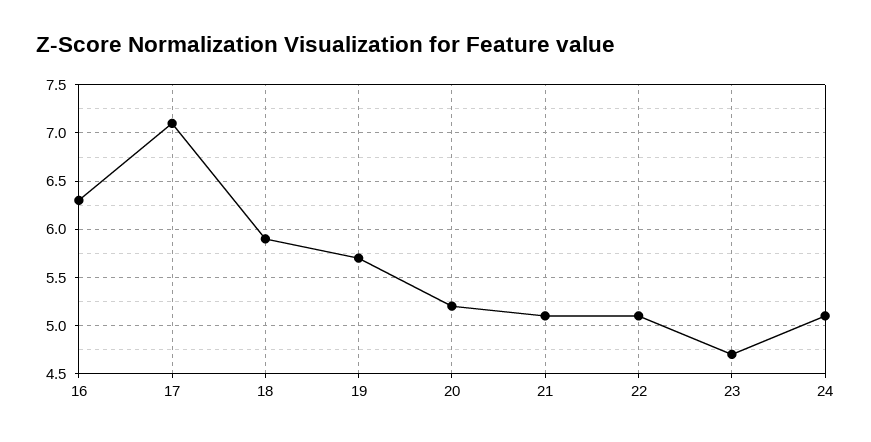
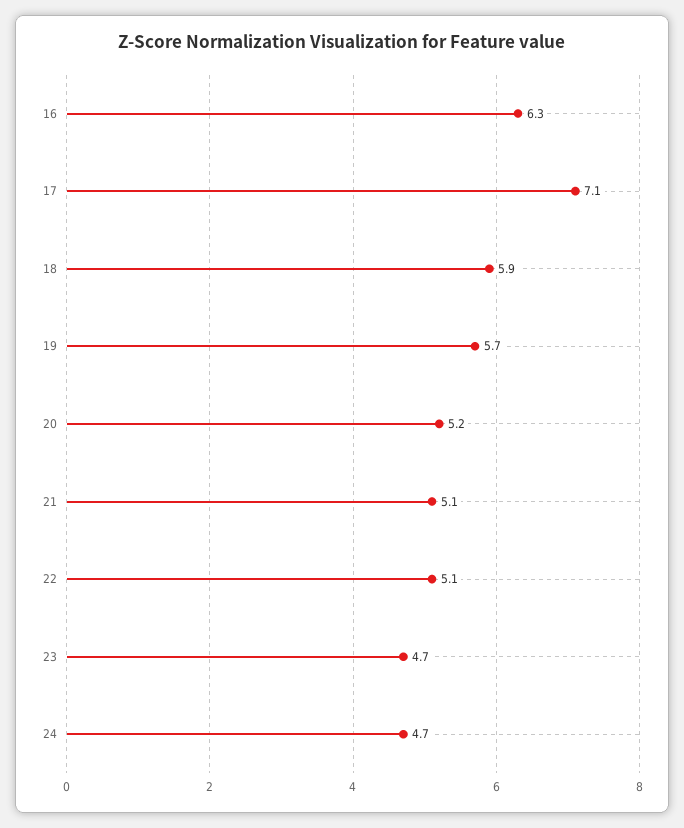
  {
    "16": 6.3,
    "17": 7.1,
    "18": 5.9,
    "19": 5.7,
    "20": 5.2,
    "21": 5.1,
    "22": 5.1,
    "23": 4.7,
-   "24": 5.1
+   "24": 4.7
  }

